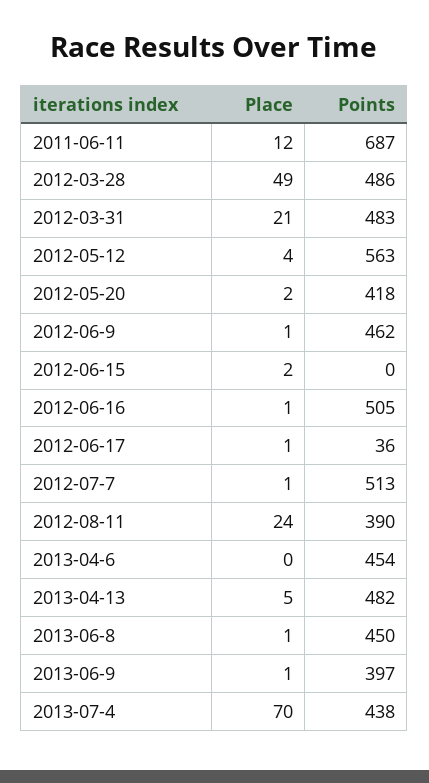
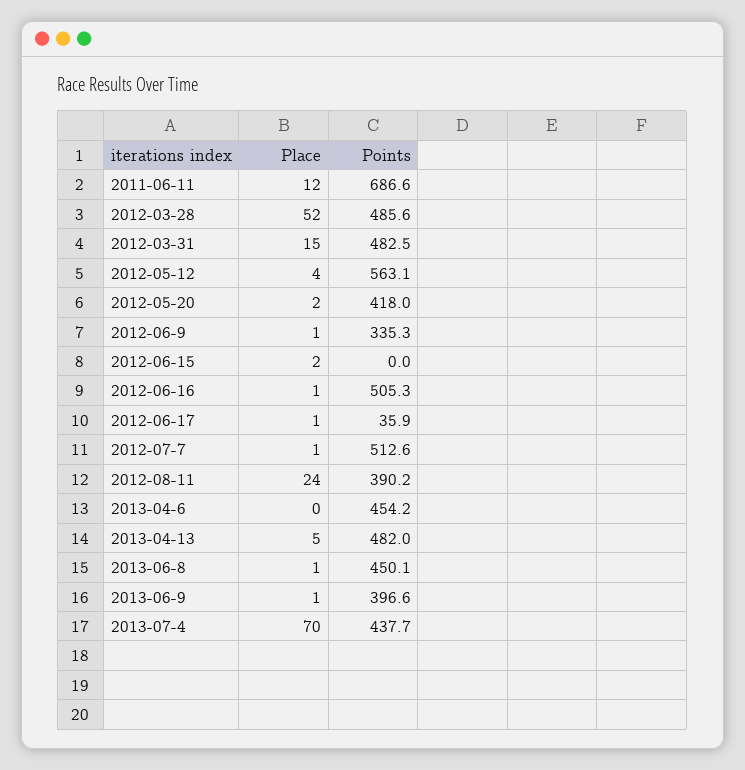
  {
    "Place": {
      "2011-06-11": 12,
-     "2012-03-28": 49,
+     "2012-03-28": 52,
-     "2012-03-31": 21,
+     "2012-03-31": 15,
      "2012-05-12": 4,
      "2012-05-20": 2,
      "2012-06-9": 1,
      "2012-06-15": 2,
      "2012-06-16": 1,
      "2012-06-17": 1,
      "2012-07-7": 1,
      "2012-08-11": 24,
      "2013-04-6": 0,
      "2013-04-13": 5,
      "2013-06-8": 1,
      "2013-06-9": 1,
      "2013-07-4": 70
    },
    "Points": {
      "2011-06-11": 686.6,
      "2012-03-28": 485.6,
      "2012-03-31": 482.5,
      "2012-05-12": 563.1,
      "2012-05-20": 418,
-     "2012-06-9": 462,
+     "2012-06-9": 335.3,
      "2012-06-15": 0,
      "2012-06-16": 505.3,
      "2012-06-17": 35.9,
      "2012-07-7": 512.6,
      "2012-08-11": 390.2,
      "2013-04-6": 454.2,
      "2013-04-13": 482,
      "2013-06-8": 450.1,
      "2013-06-9": 396.6,
      "2013-07-4": 437.7
    }
  }

